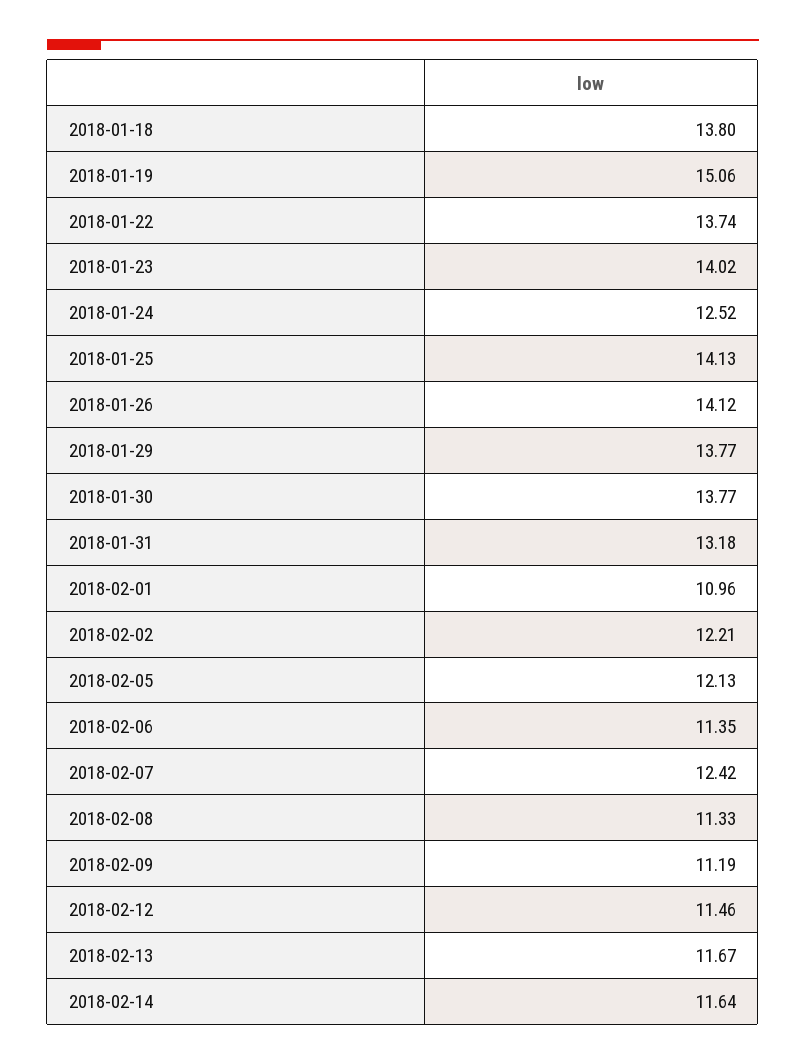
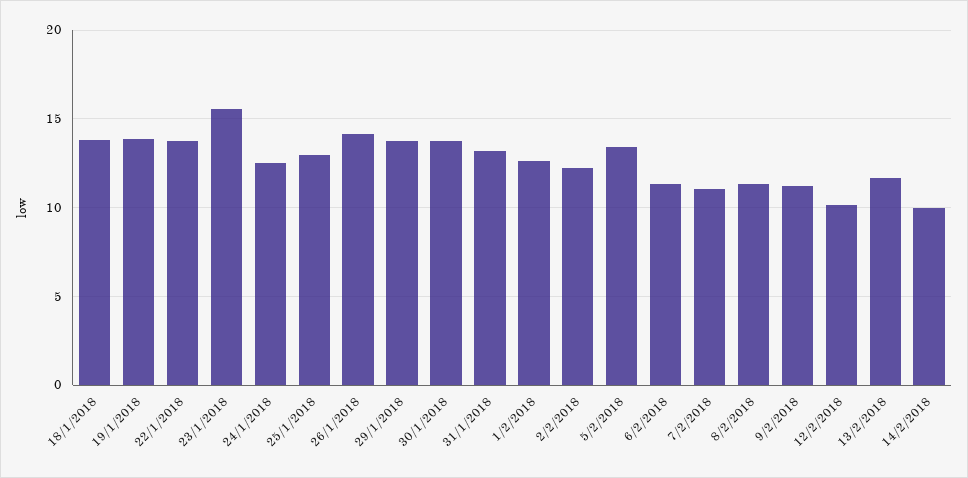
  {
    "2018-01-18": 13.8,
-   "2018-01-19": 15.06,
+   "2018-01-19": 14,
    "2018-01-22": 13.74,
-   "2018-01-23": 14.02,
+   "2018-01-23": 15.5,
    "2018-01-24": 12.52,
-   "2018-01-25": 14.13,
+   "2018-01-25": 13,
    "2018-01-26": 14.12,
    "2018-01-29": 13.77,
    "2018-01-30": 13.77,
    "2018-01-31": 13.18,
-   "2018-02-01": 10.96,
+   "2018-02-01": 12.5,
    "2018-02-02": 12.21,
-   "2018-02-05": 12.13,
+   "2018-02-05": 13.5,
    "2018-02-06": 11.35,
-   "2018-02-07": 12.42,
+   "2018-02-07": 11,
    "2018-02-08": 11.33,
    "2018-02-09": 11.19,
-   "2018-02-12": 11.46,
+   "2018-02-12": 10,
    "2018-02-13": 11.67,
-   "2018-02-14": 11.64
+   "2018-02-14": 10
  }

